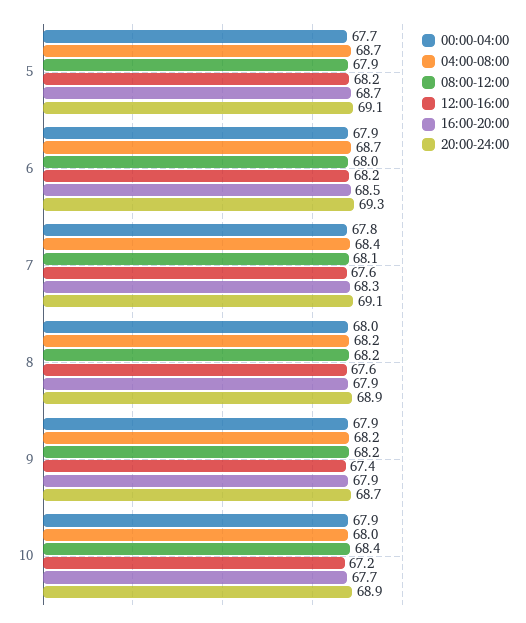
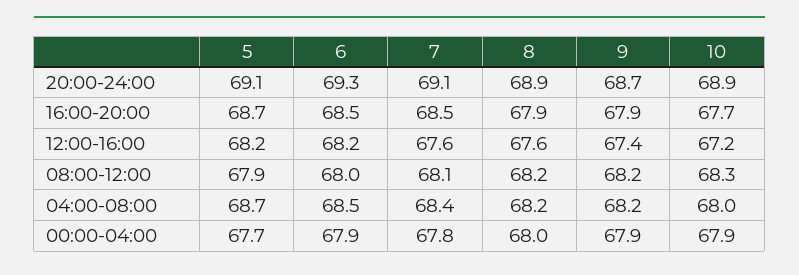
  {
    "00:00-04:00": {
      "5": 67.7,
      "6": 67.9,
      "7": 67.8,
      "8": 68,
      "9": 67.9,
      "10": 67.9
    },
    "04:00-08:00": {
      "5": 68.7,
-     "6": 68.7,
+     "6": 68.5,
      "7": 68.4,
      "8": 68.2,
      "9": 68.2,
      "10": 68
    },
    "08:00-12:00": {
      "5": 67.9,
      "6": 68,
      "7": 68.1,
      "8": 68.2,
      "9": 68.2,
-     "10": 68.4
+     "10": 68.3
    },
    "12:00-16:00": {
      "5": 68.2,
      "6": 68.2,
      "7": 67.6,
      "8": 67.6,
      "9": 67.4,
      "10": 67.2
    },
    "16:00-20:00": {
      "5": 68.7,
      "6": 68.5,
-     "7": 68.3,
+     "7": 68.5,
      "8": 67.9,
      "9": 67.9,
      "10": 67.7
    },
    "20:00-24:00": {
      "5": 69.1,
      "6": 69.3,
      "7": 69.1,
      "8": 68.9,
      "9": 68.7,
      "10": 68.9
    }
  }

